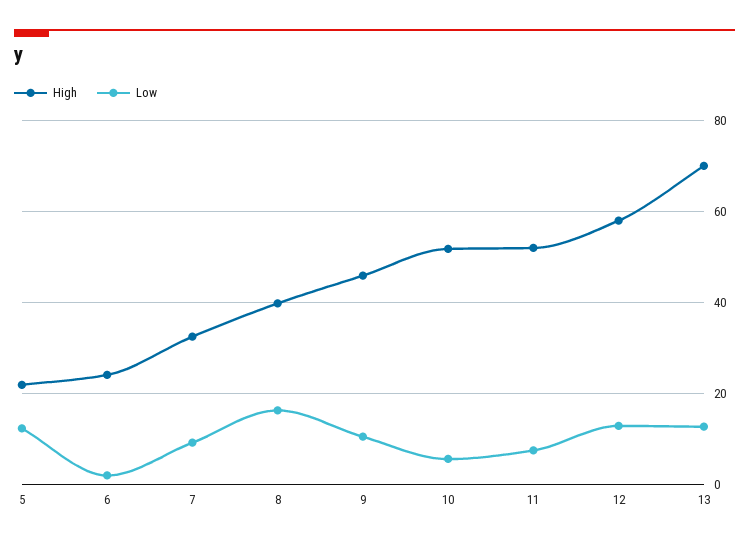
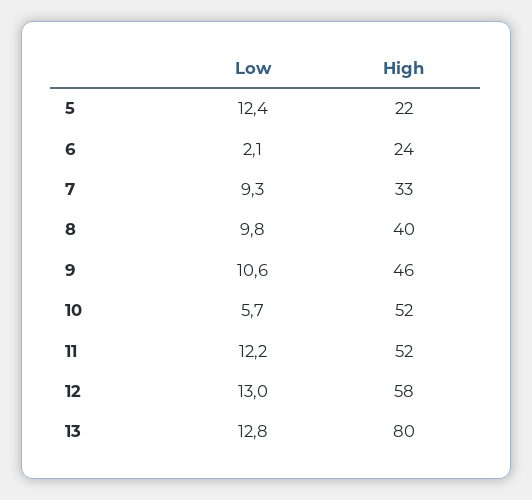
  {
    "High": {
      "5": 22,
      "6": 24,
      "7": 33,
      "8": 40,
      "9": 46,
      "10": 52,
      "11": 52,
      "12": 58,
-     "13": 70
+     "13": 80
    },
    "Low": {
      "5": 12.4,
      "6": 2.1,
      "7": 9.3,
-     "8": 16,
+     "8": 9.8,
      "9": 10.6,
      "10": 5.7,
-     "11": 8,
+     "11": 12.2,
      "12": 13,
      "13": 12.8
    }
  }

